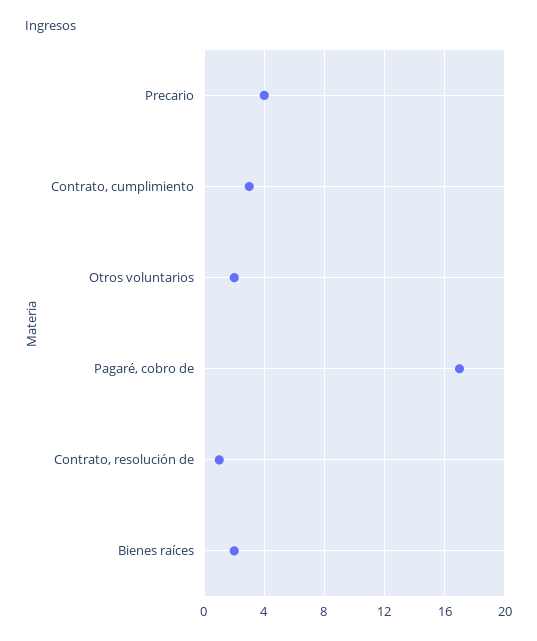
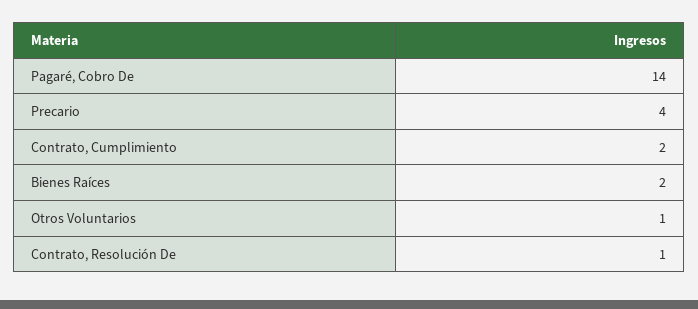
  {
    "Precario": 4,
-   "Contrato, cumplimiento": 3,
+   "Contrato, cumplimiento": 2,
-   "Otros voluntarios": 2,
+   "Otros voluntarios": 1,
-   "Pagaré, cobro de": 17,
+   "Pagaré, cobro de": 14,
    "Contrato, resolución de": 1,
    "Bienes raíces": 2
  }

